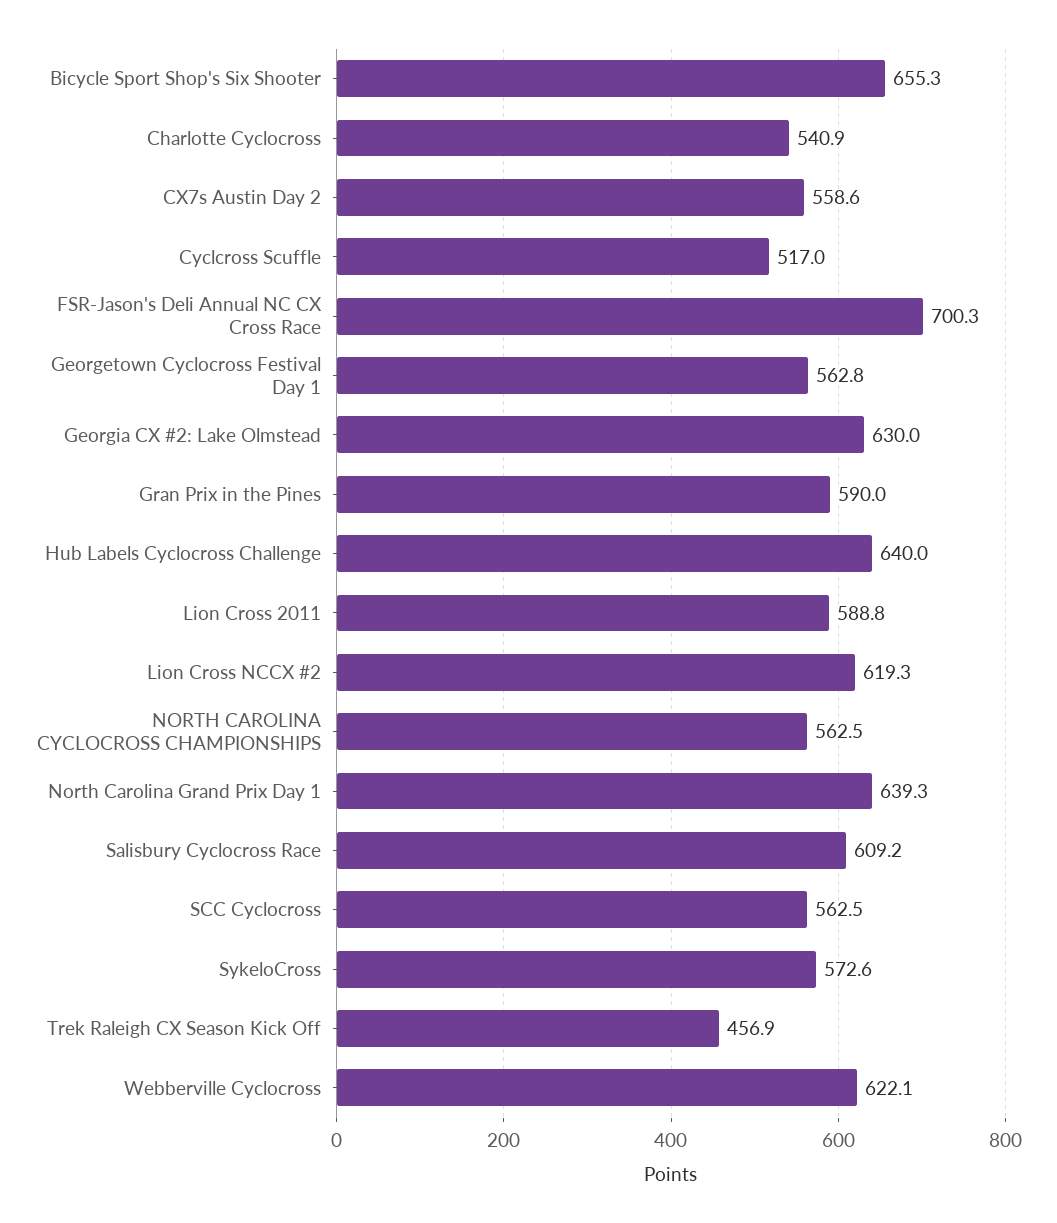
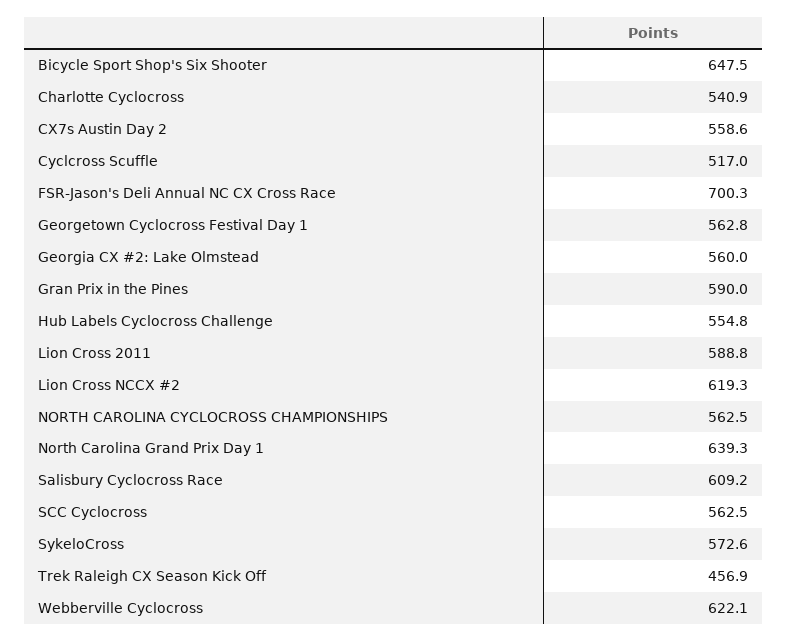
  {
-   "Bicycle Sport Shop's Six Shooter": 655.3,
+   "Bicycle Sport Shop's Six Shooter": 647.5,
    "Charlotte Cyclocross": 540.9,
    "CX7s Austin Day 2": 558.6,
    "Cyclcross Scuffle": 517,
    "FSR-Jason's Deli Annual NC CX Cross Race": 700.3,
    "Georgetown Cyclocross Festival Day 1": 562.8,
-   "Georgia CX #2: Lake Olmstead": 630,
+   "Georgia CX #2: Lake Olmstead": 560,
    "Gran Prix in the Pines": 590,
-   "Hub Labels Cyclocross Challenge": 640,
+   "Hub Labels Cyclocross Challenge": 554.8,
    "Lion Cross 2011": 588.8,
    "Lion Cross NCCX #2": 619.3,
    "NORTH CAROLINA CYCLOCROSS CHAMPIONSHIPS": 562.5,
    "North Carolina Grand Prix Day 1": 639.3,
    "Salisbury Cyclocross Race": 609.2,
    "SCC Cyclocross": 562.5,
    "SykeloCross": 572.6,
    "Trek Raleigh CX Season Kick Off": 456.9,
    "Webberville Cyclocross": 622.1
  }

